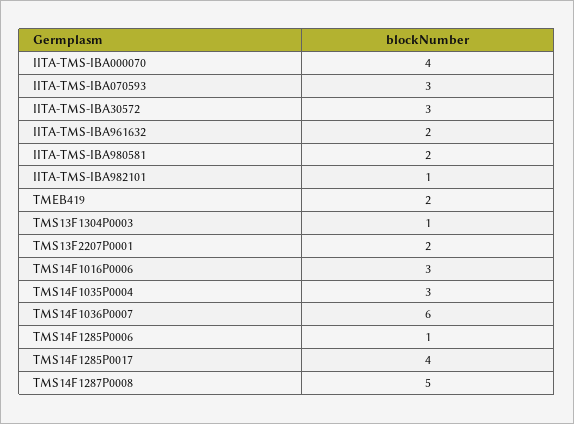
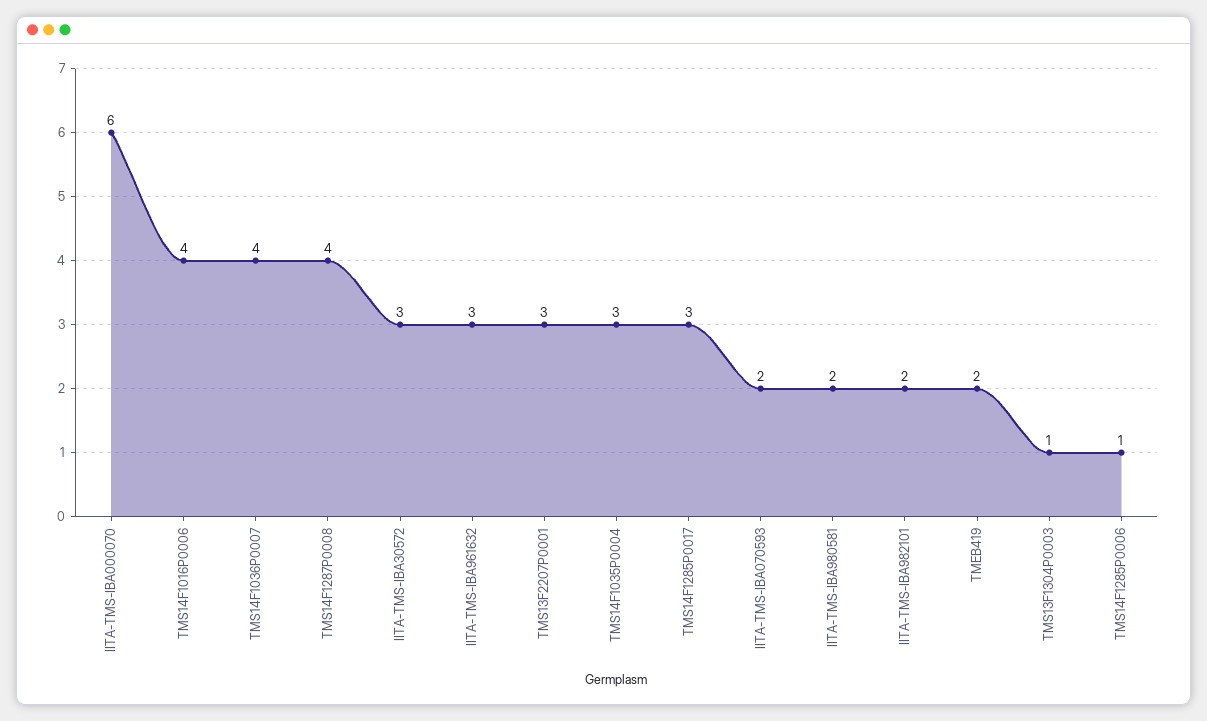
  {
-   "IITA-TMS-IBA000070": 4,
+   "IITA-TMS-IBA000070": 6,
-   "IITA-TMS-IBA070593": 3,
+   "IITA-TMS-IBA070593": 2,
    "IITA-TMS-IBA30572": 3,
-   "IITA-TMS-IBA961632": 2,
+   "IITA-TMS-IBA961632": 3,
    "IITA-TMS-IBA980581": 2,
-   "IITA-TMS-IBA982101": 1,
+   "IITA-TMS-IBA982101": 2,
    "TMEB419": 2,
    "TMS13F1304P0003": 1,
-   "TMS13F2207P0001": 2,
+   "TMS13F2207P0001": 3,
-   "TMS14F1016P0006": 3,
+   "TMS14F1016P0006": 4,
    "TMS14F1035P0004": 3,
-   "TMS14F1036P0007": 6,
+   "TMS14F1036P0007": 4,
    "TMS14F1285P0006": 1,
-   "TMS14F1285P0017": 4,
+   "TMS14F1285P0017": 3,
-   "TMS14F1287P0008": 5
+   "TMS14F1287P0008": 4
  }

